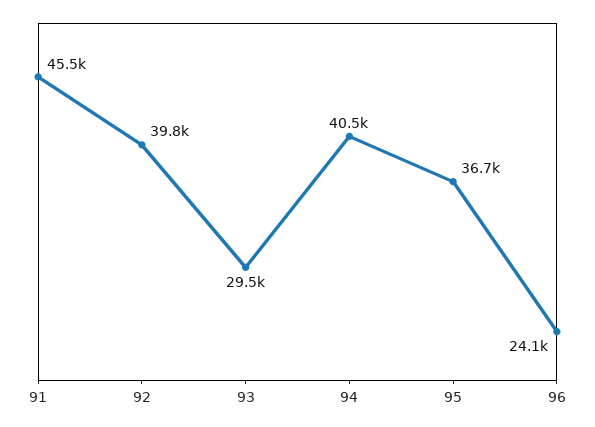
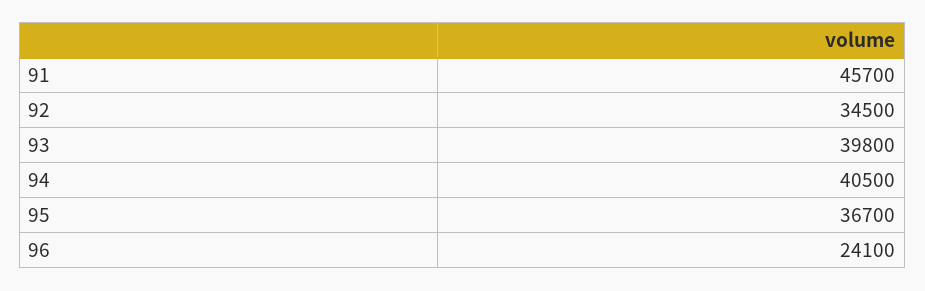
  {
-   "91": 45500,
+   "91": 45700,
-   "92": 39800,
+   "92": 34500,
-   "93": 29500,
+   "93": 39800,
    "94": 40500,
    "95": 36700,
    "96": 24100
  }

